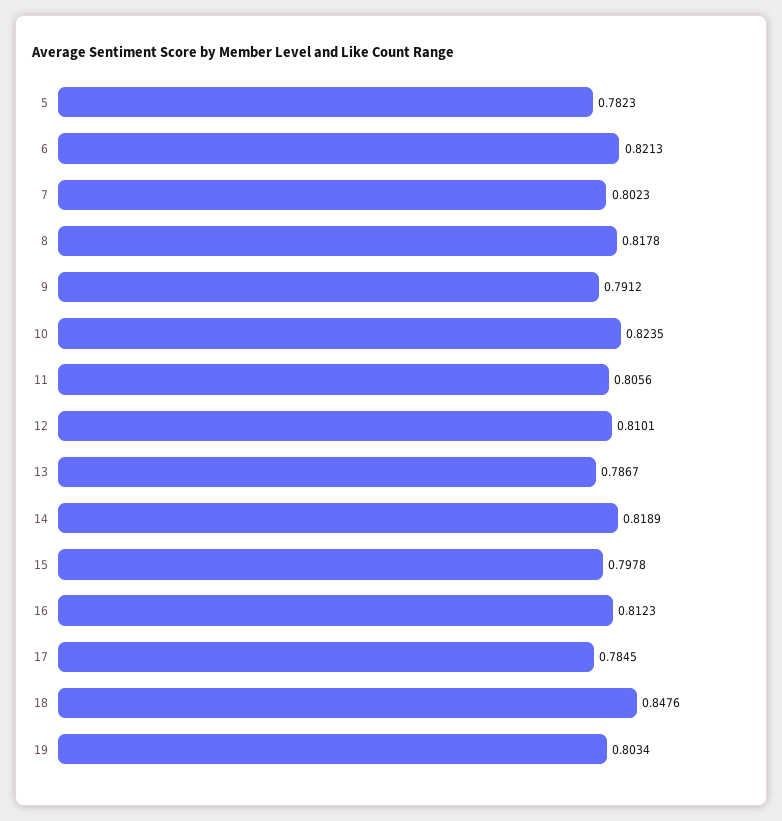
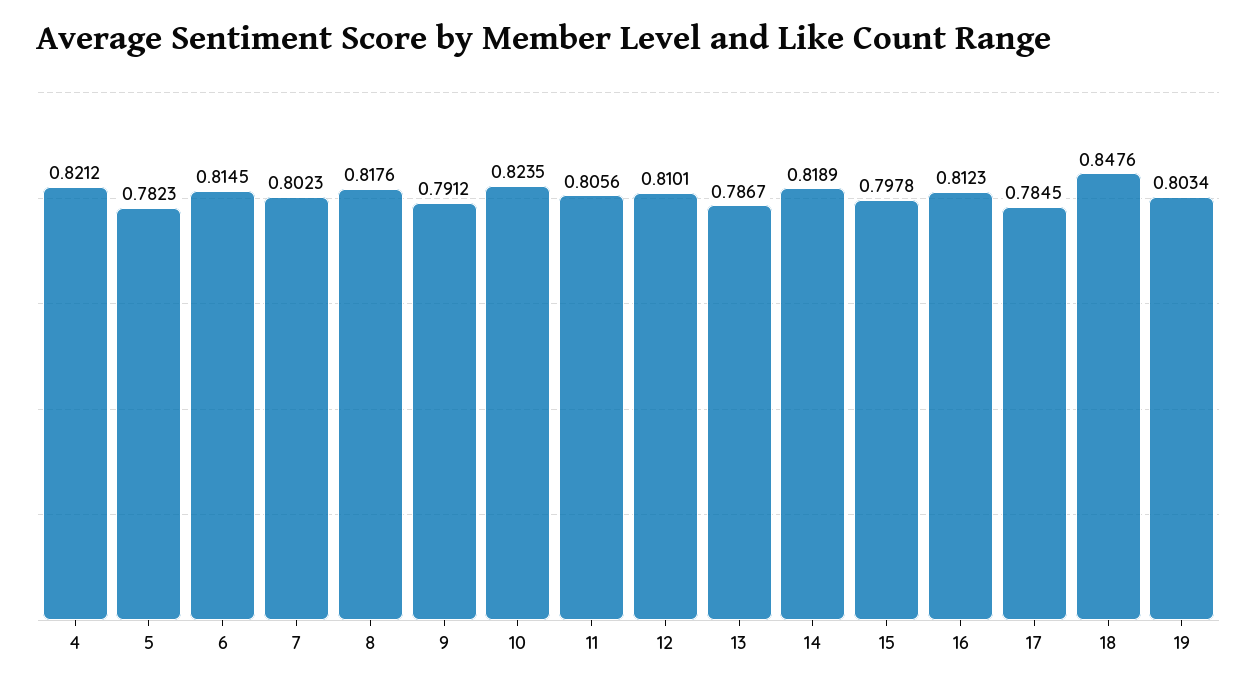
  {
    "5": 0.7823,
-   "6": 0.8213,
+   "6": 0.8145,
    "7": 0.8023,
-   "8": 0.8178,
+   "8": 0.8176,
    "9": 0.7912,
    "10": 0.8235,
    "11": 0.8056,
    "12": 0.8101,
    "13": 0.7867,
    "14": 0.8189,
    "15": 0.7978,
    "16": 0.8123,
    "17": 0.7845,
    "18": 0.8476,
-   "19": 0.8034
+   "19": 0.8034,
+   "4": 0.8212
  }

